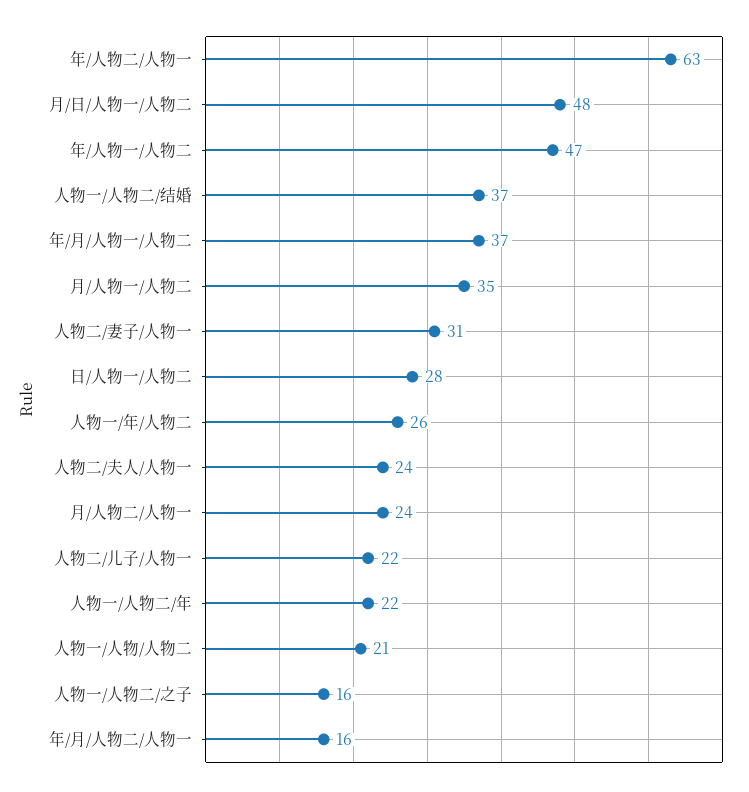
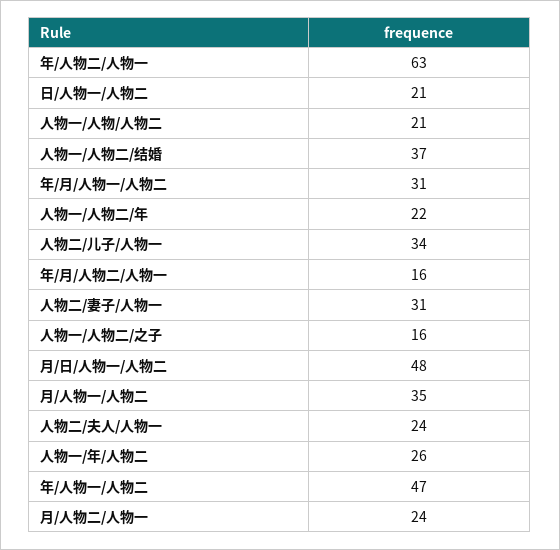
  {
    "年/人物二/人物一": 63,
    "月/日/人物一/人物二": 48,
    "年/人物一/人物二": 47,
    "人物一/人物二/结婚": 37,
-   "年/月/人物一/人物二": 37,
+   "年/月/人物一/人物二": 31,
    "月/人物一/人物二": 35,
    "人物二/妻子/人物一": 31,
-   "日/人物一/人物二": 28,
+   "日/人物一/人物二": 21,
    "人物一/年/人物二": 26,
    "人物二/夫人/人物一": 24,
    "月/人物二/人物一": 24,
-   "人物二/儿子/人物一": 22,
+   "人物二/儿子/人物一": 34,
    "人物一/人物二/年": 22,
    "人物一/人物/人物二": 21,
    "人物一/人物二/之子": 16,
    "年/月/人物二/人物一": 16
  }

